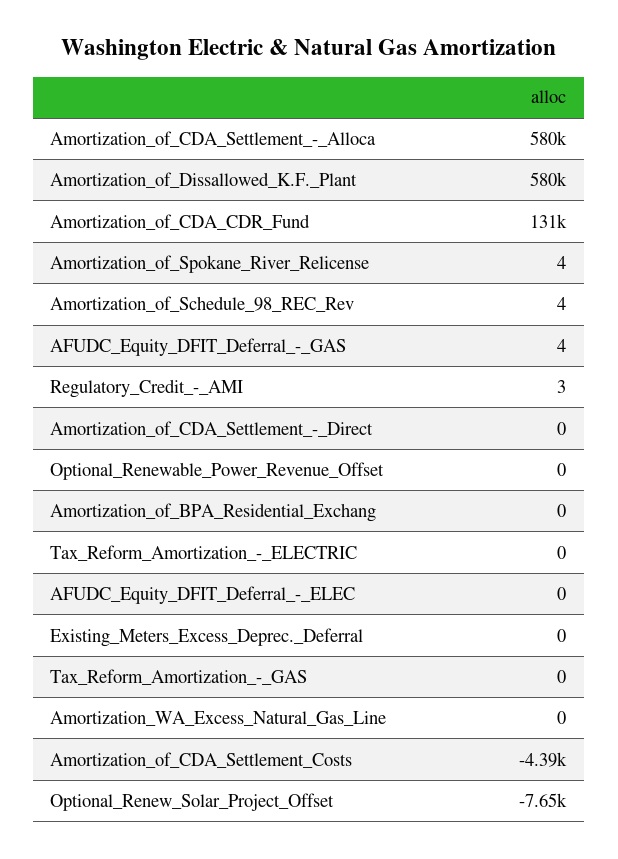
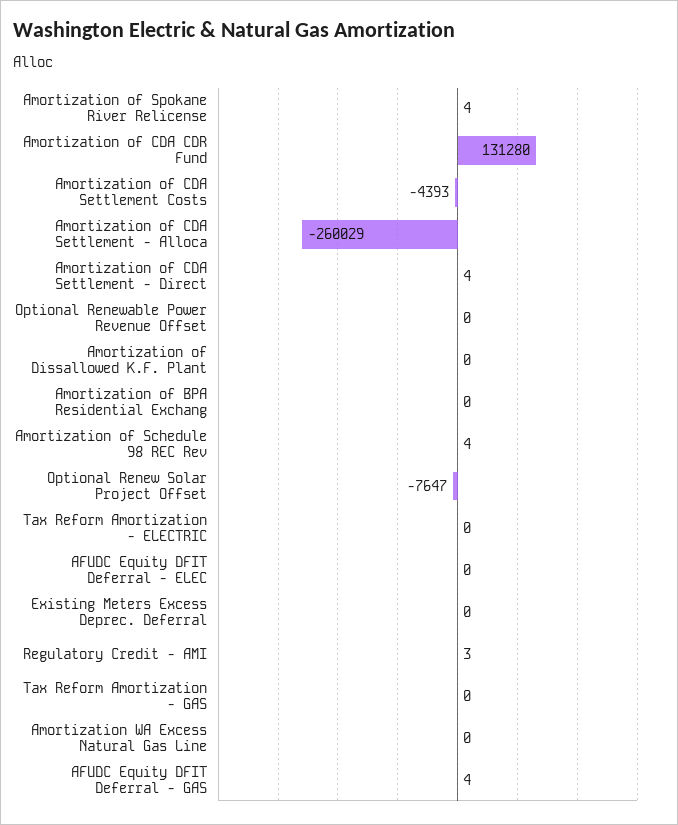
  {
-   "Amortization_of_CDA_Settlement_-_Alloca": 580000,
+   "Amortization_of_CDA_Settlement_-_Alloca": -260029,
-   "Amortization_of_Dissallowed_K.F._Plant": 580000,
+   "Amortization_of_Dissallowed_K.F._Plant": 0,
    "Amortization_of_CDA_CDR_Fund": 131280,
    "Amortization_of_Spokane_River_Relicense": 4,
    "Amortization_of_Schedule_98_REC_Rev": 4,
    "AFUDC_Equity_DFIT_Deferral_-_GAS": 4,
    "Regulatory_Credit_-_AMI": 3,
-   "Amortization_of_CDA_Settlement_-_Direct": 0,
+   "Amortization_of_CDA_Settlement_-_Direct": 4,
    "Optional_Renewable_Power_Revenue_Offset": 0,
    "Amortization_of_BPA_Residential_Exchang": 0,
    "Tax_Reform_Amortization_-_ELECTRIC": 0,
    "AFUDC_Equity_DFIT_Deferral_-_ELEC": 0,
    "Existing_Meters_Excess_Deprec._Deferral": 0,
    "Tax_Reform_Amortization_-_GAS": 0,
    "Amortization_WA_Excess_Natural_Gas_Line": 0,
    "Amortization_of_CDA_Settlement_Costs": -4393,
    "Optional_Renew_Solar_Project_Offset": -7647
  }

